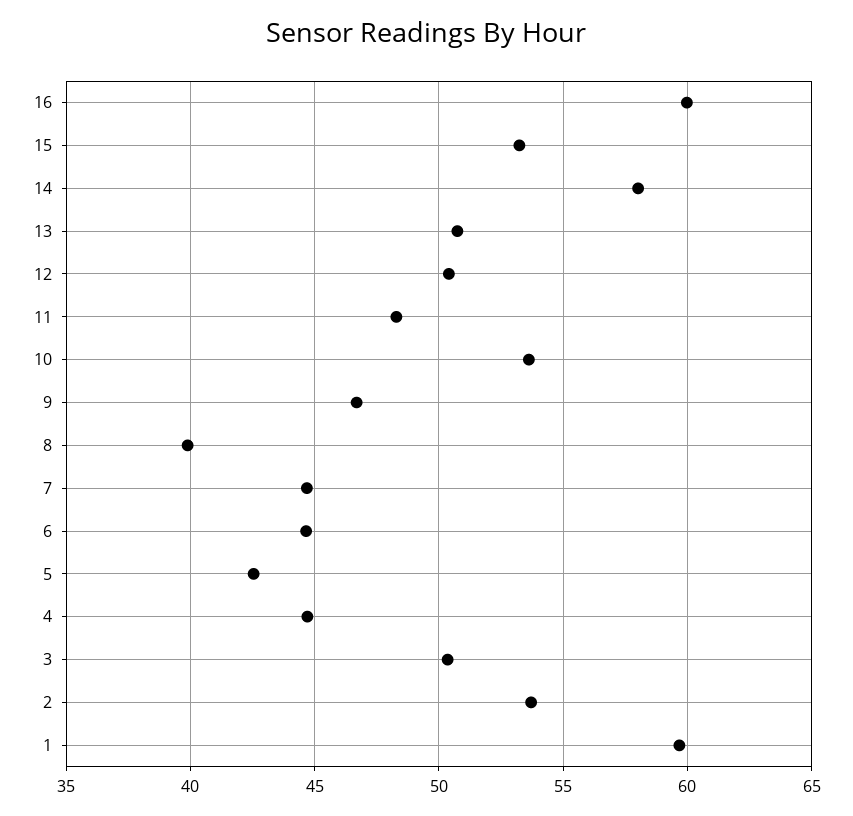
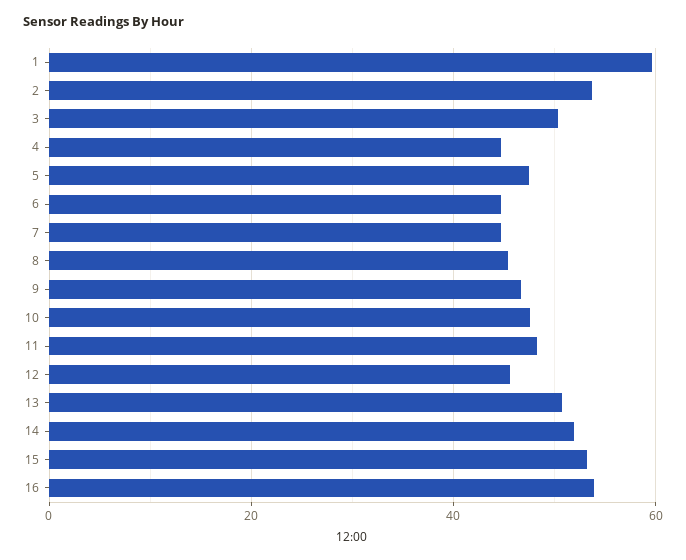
  {
-   "16": 60,
+   "16": 54,
    "15": 53,
-   "14": 58,
+   "14": 52,
    "13": 50.5,
-   "12": 50.5,
+   "12": 46,
    "11": 48.5,
-   "10": 53.5,
+   "10": 48,
    "9": 46.5,
-   "8": 40,
+   "8": 46,
    "7": 44.5,
    "6": 44.5,
-   "5": 42.5,
+   "5": 48,
    "4": 44.5,
    "3": 50.5,
    "2": 53.5,
    "1": 59.5
  }

